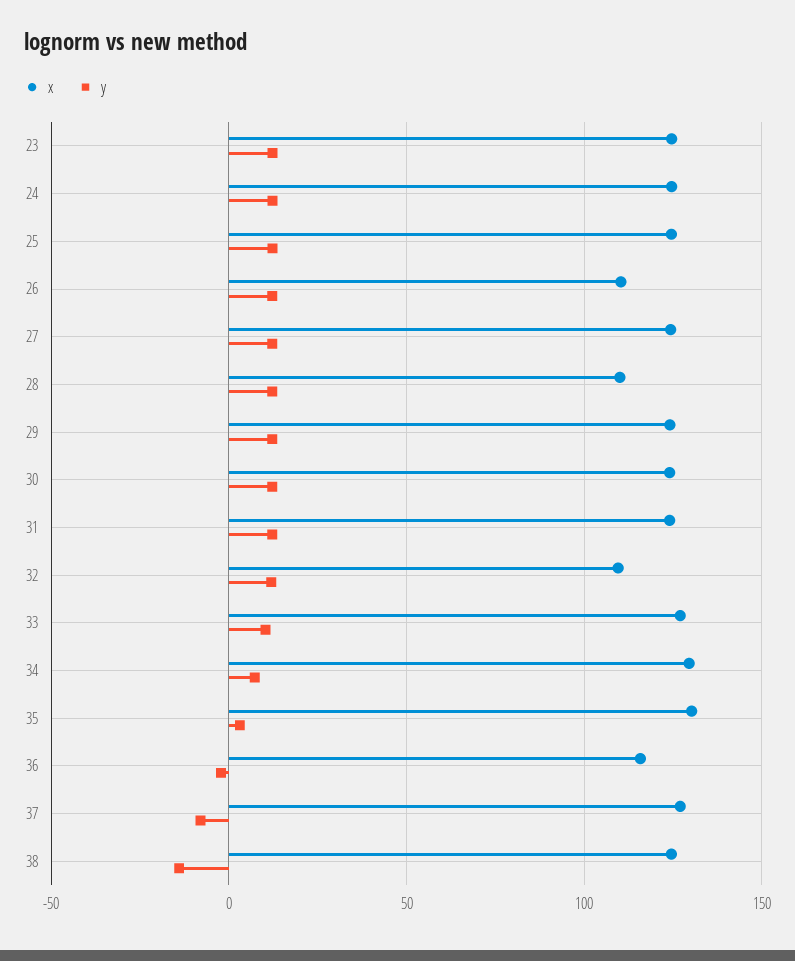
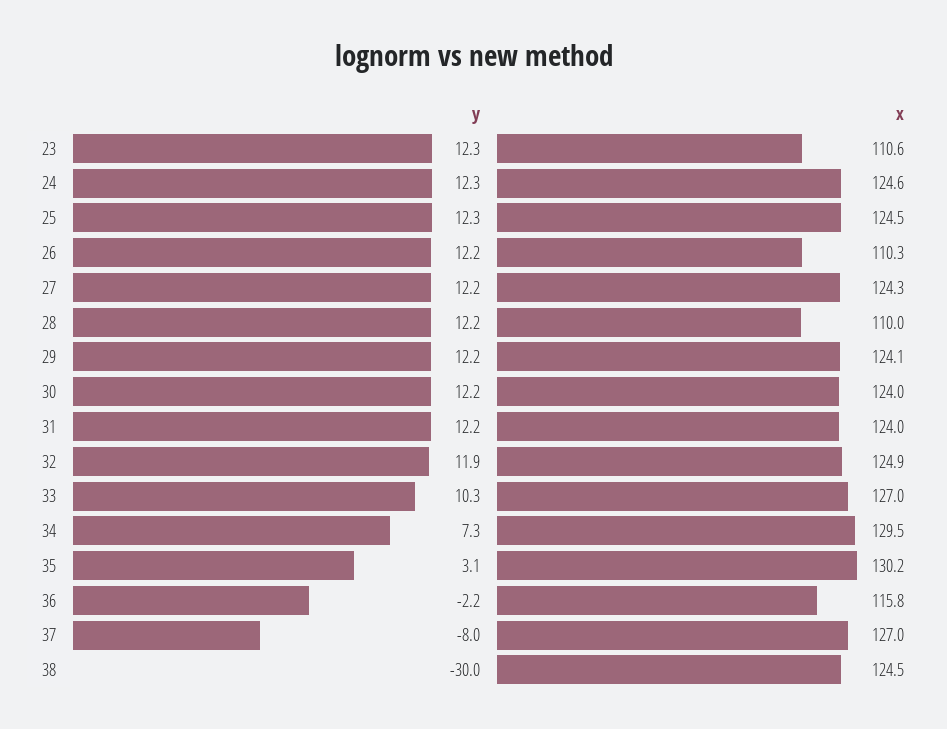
  {
    "x": {
-     "23": 125,
+     "23": 110.6,
      "24": 124.6,
      "25": 124.5,
      "26": 110.3,
      "27": 124.3,
      "28": 110,
      "29": 124.1,
      "30": 124,
      "31": 124,
-     "32": 110,
+     "32": 124.9,
      "33": 127,
      "34": 129.5,
      "35": 130.2,
      "36": 115.8,
      "37": 127,
      "38": 124.5
    },
    "y": {
      "23": 12.3,
      "24": 12.3,
      "25": 12.3,
      "26": 12.2,
      "27": 12.2,
      "28": 12.2,
      "29": 12.2,
      "30": 12.2,
      "31": 12.2,
      "32": 11.9,
      "33": 10.3,
      "34": 7.3,
      "35": 3.1,
      "36": -2.2,
      "37": -8,
-     "38": -15
+     "38": -30
    }
  }

